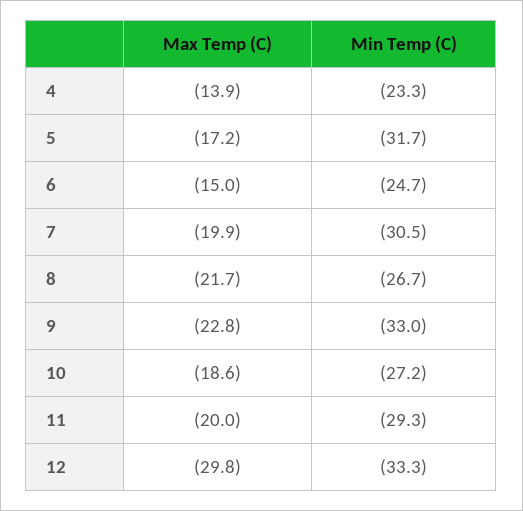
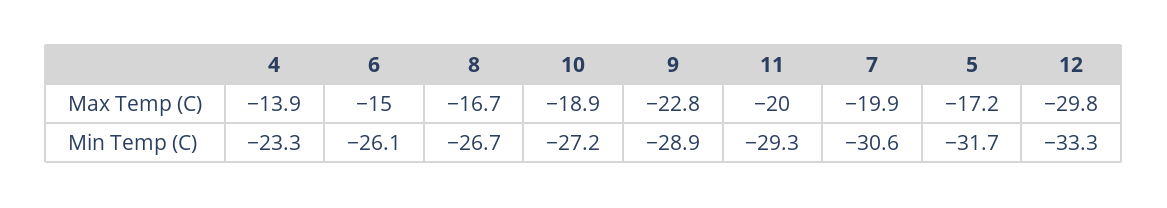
  {
    "Max Temp (C)": {
      "4": -13.9,
      "5": -17.2,
      "6": -15,
      "7": -19.9,
-     "8": -21.7,
+     "8": -16.7,
      "9": -22.8,
-     "10": -18.6,
+     "10": -18.9,
      "11": -20,
      "12": -29.8
    },
    "Min Temp (C)": {
      "4": -23.3,
      "5": -31.7,
-     "6": -24.7,
+     "6": -26.1,
-     "7": -30.5,
+     "7": -30.6,
      "8": -26.7,
-     "9": -33,
+     "9": -28.9,
      "10": -27.2,
      "11": -29.3,
      "12": -33.3
    }
  }

